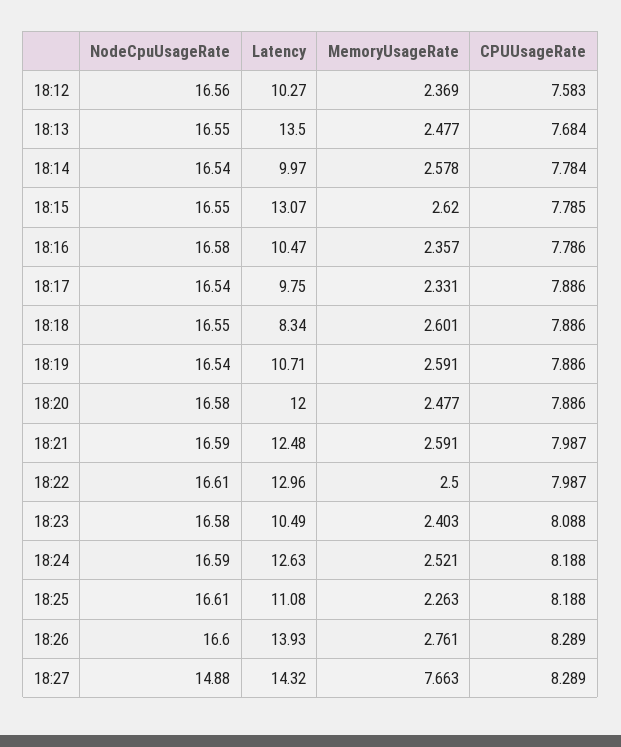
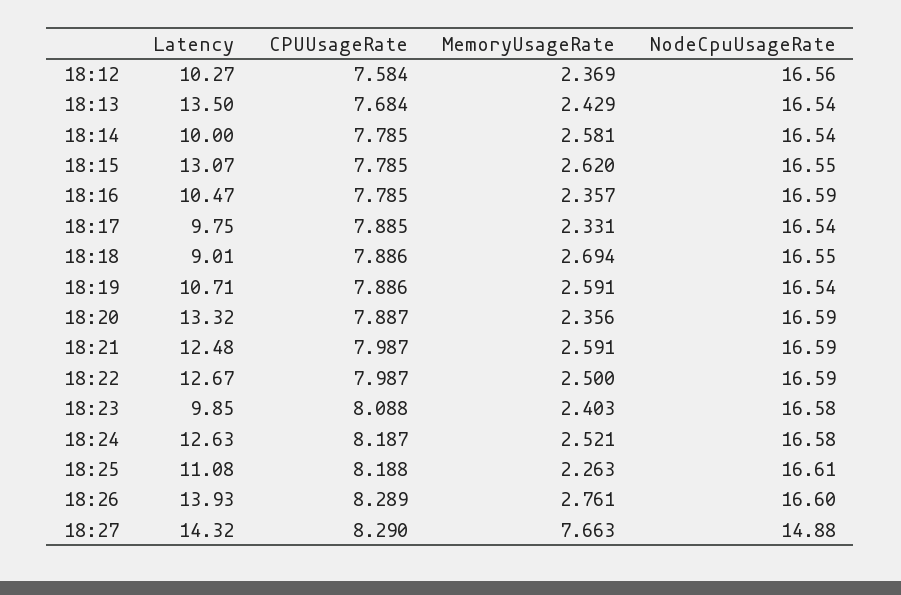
  {
    "NodeCpuUsageRate": {
      "18:12": 16.56,
-     "18:13": 16.55,
+     "18:13": 16.54,
      "18:14": 16.54,
      "18:15": 16.55,
-     "18:16": 16.58,
+     "18:16": 16.59,
      "18:17": 16.54,
      "18:18": 16.55,
      "18:19": 16.54,
-     "18:20": 16.58,
+     "18:20": 16.59,
      "18:21": 16.59,
-     "18:22": 16.61,
+     "18:22": 16.59,
      "18:23": 16.58,
-     "18:24": 16.59,
+     "18:24": 16.58,
      "18:25": 16.61,
      "18:26": 16.6,
      "18:27": 14.88
    },
    "Latency": {
      "18:12": 10.27,
      "18:13": 13.5,
-     "18:14": 9.97,
+     "18:14": 10,
      "18:15": 13.07,
      "18:16": 10.47,
      "18:17": 9.75,
-     "18:18": 8.34,
+     "18:18": 9.01,
      "18:19": 10.71,
-     "18:20": 12,
+     "18:20": 13.32,
      "18:21": 12.48,
-     "18:22": 12.96,
+     "18:22": 12.67,
-     "18:23": 10.49,
+     "18:23": 9.85,
      "18:24": 12.63,
      "18:25": 11.08,
      "18:26": 13.93,
      "18:27": 14.32
    },
    "MemoryUsageRate": {
      "18:12": 2.369,
-     "18:13": 2.477,
+     "18:13": 2.429,
-     "18:14": 2.578,
+     "18:14": 2.581,
      "18:15": 2.62,
      "18:16": 2.357,
      "18:17": 2.331,
-     "18:18": 2.601,
+     "18:18": 2.694,
      "18:19": 2.591,
-     "18:20": 2.477,
+     "18:20": 2.356,
      "18:21": 2.591,
      "18:22": 2.5,
      "18:23": 2.403,
      "18:24": 2.521,
      "18:25": 2.263,
      "18:26": 2.761,
      "18:27": 7.663
    },
    "CPUUsageRate": {
-     "18:12": 7.583,
+     "18:12": 7.584,
      "18:13": 7.684,
-     "18:14": 7.784,
+     "18:14": 7.785,
      "18:15": 7.785,
-     "18:16": 7.786,
+     "18:16": 7.785,
-     "18:17": 7.886,
+     "18:17": 7.885,
      "18:18": 7.886,
      "18:19": 7.886,
-     "18:20": 7.886,
+     "18:20": 7.887,
      "18:21": 7.987,
      "18:22": 7.987,
      "18:23": 8.088,
-     "18:24": 8.188,
+     "18:24": 8.187,
      "18:25": 8.188,
      "18:26": 8.289,
-     "18:27": 8.289
+     "18:27": 8.29
    }
  }

